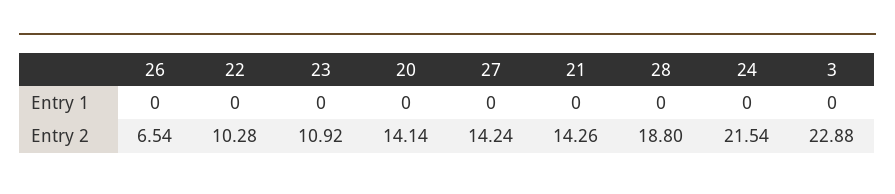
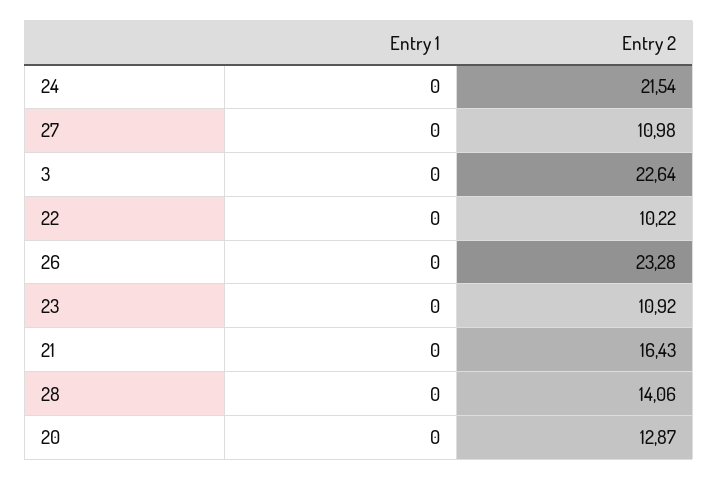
  {
    "26": {
      "Entry 1": 0,
-     "Entry 2": 6.54
+     "Entry 2": 23.28
    },
    "22": {
      "Entry 1": 0,
-     "Entry 2": 10.28
+     "Entry 2": 10.22
    },
    "23": {
      "Entry 1": 0,
      "Entry 2": 10.92
    },
    "20": {
      "Entry 1": 0,
-     "Entry 2": 14.14
+     "Entry 2": 12.87
    },
    "27": {
      "Entry 1": 0,
-     "Entry 2": 14.24
+     "Entry 2": 10.98
    },
    "21": {
      "Entry 1": 0,
-     "Entry 2": 14.26
+     "Entry 2": 16.43
    },
    "28": {
      "Entry 1": 0,
-     "Entry 2": 18.8
+     "Entry 2": 14.06
    },
    "24": {
      "Entry 1": 0,
      "Entry 2": 21.54
    },
    "3": {
      "Entry 1": 0,
-     "Entry 2": 22.88
+     "Entry 2": 22.64
    }
  }

